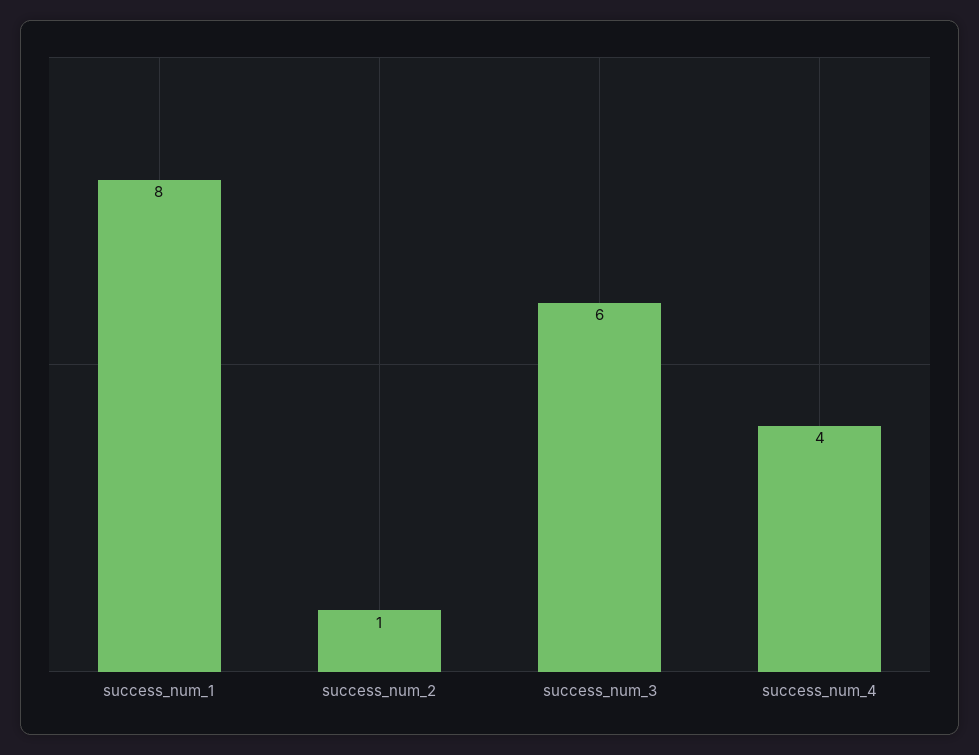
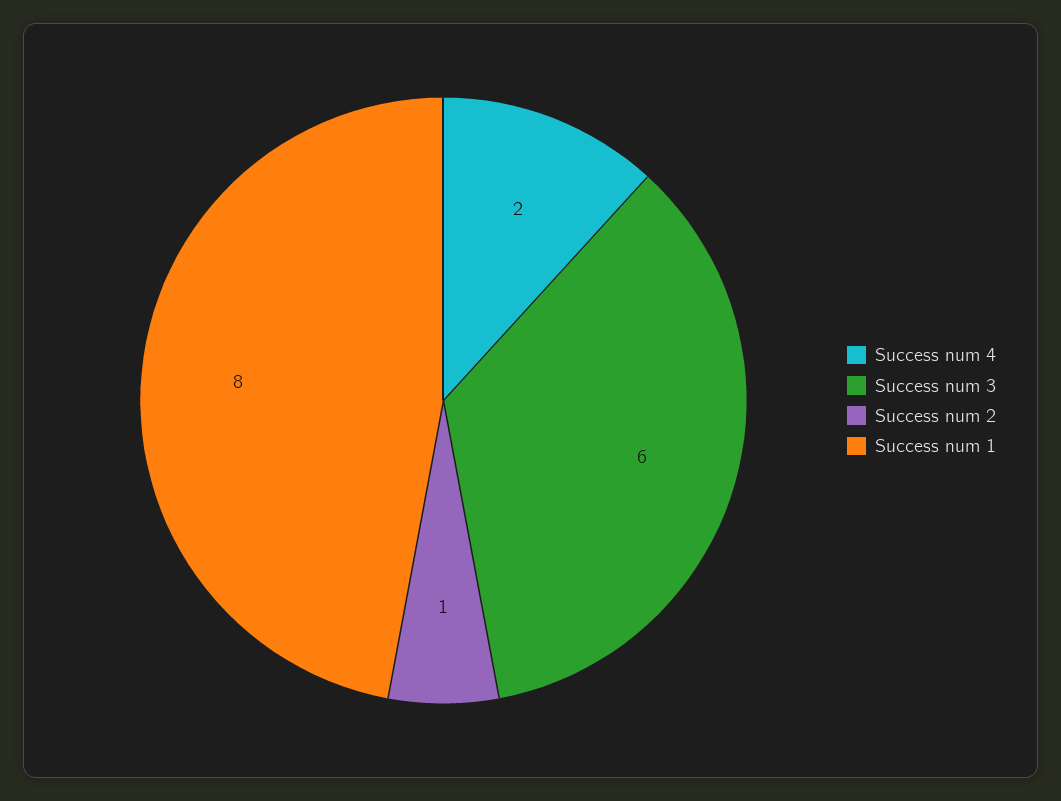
  {
    "success_num_1": 8,
    "success_num_2": 1,
    "success_num_3": 6,
-   "success_num_4": 4
+   "success_num_4": 2
  }

